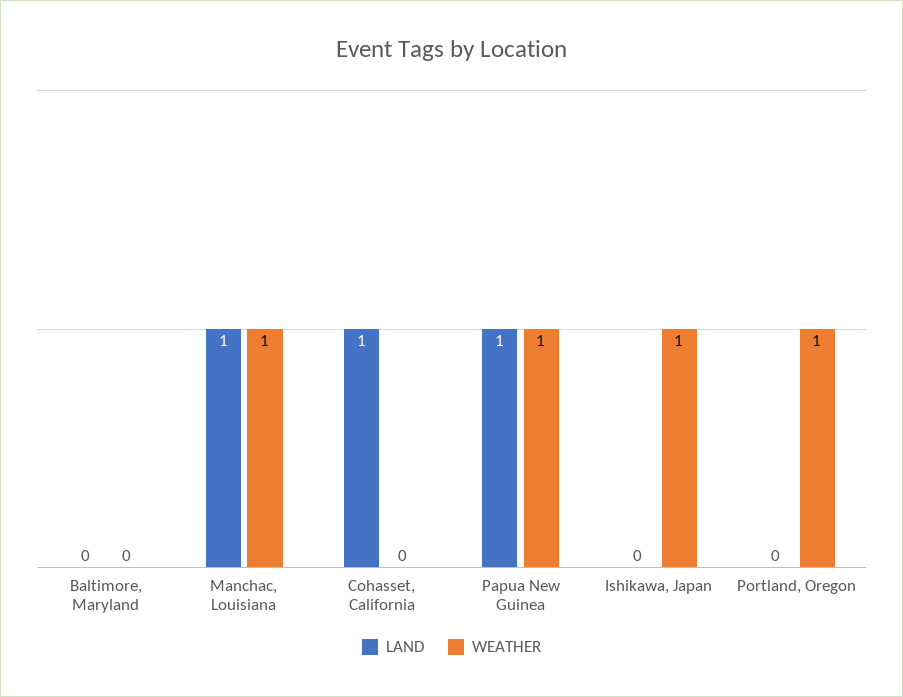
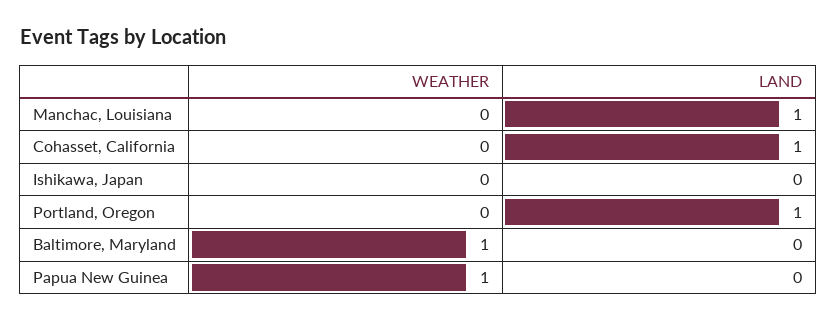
  {
    "LAND": {
      "Baltimore, Maryland": 0,
      "Manchac, Louisiana": 1,
      "Cohasset, California": 1,
-     "Papua New Guinea": 1,
+     "Papua New Guinea": 0,
      "Ishikawa, Japan": 0,
-     "Portland, Oregon": 0
+     "Portland, Oregon": 1
    },
    "WEATHER": {
-     "Baltimore, Maryland": 0,
+     "Baltimore, Maryland": 1,
-     "Manchac, Louisiana": 1,
+     "Manchac, Louisiana": 0,
      "Cohasset, California": 0,
      "Papua New Guinea": 1,
-     "Ishikawa, Japan": 1,
+     "Ishikawa, Japan": 0,
-     "Portland, Oregon": 1
+     "Portland, Oregon": 0
    }
  }

